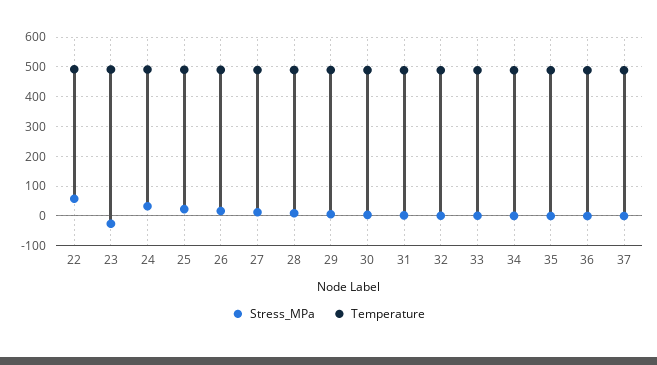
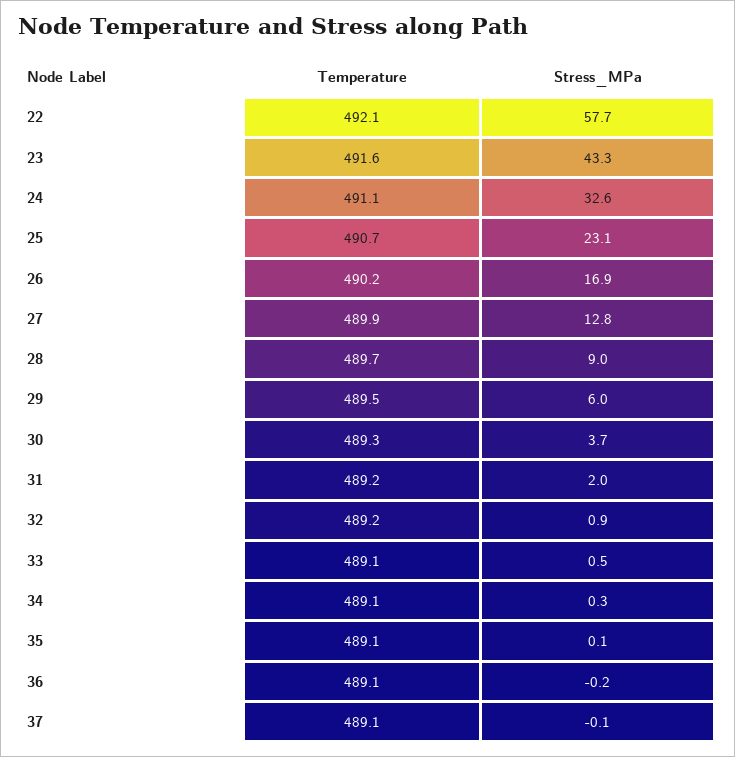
  {
    "Stress_MPa": {
      "22": 57.7,
-     "23": -25,
+     "23": 43.3,
      "24": 32.6,
      "25": 23.1,
      "26": 16.9,
      "27": 12.8,
      "28": 9,
      "29": 6,
      "30": 3.7,
      "31": 2,
      "32": 0.9,
      "33": 0.5,
      "34": 0.3,
      "35": 0.1,
      "36": -0.2,
      "37": -0.1
    },
    "Temperature": {
      "22": 492.1,
      "23": 491.6,
      "24": 491.1,
      "25": 490.7,
      "26": 490.2,
      "27": 489.9,
      "28": 489.7,
      "29": 489.5,
      "30": 489.3,
      "31": 489.2,
      "32": 489.2,
      "33": 489.1,
      "34": 489.1,
      "35": 489.1,
      "36": 489.1,
      "37": 489.1
    }
  }

